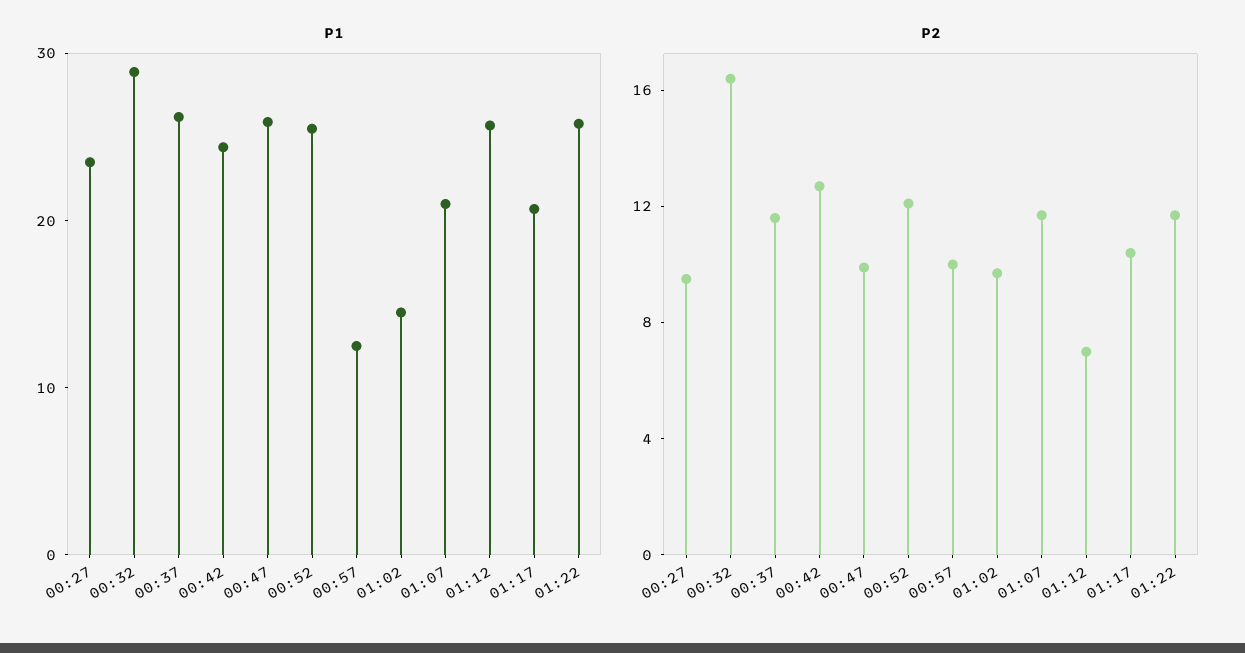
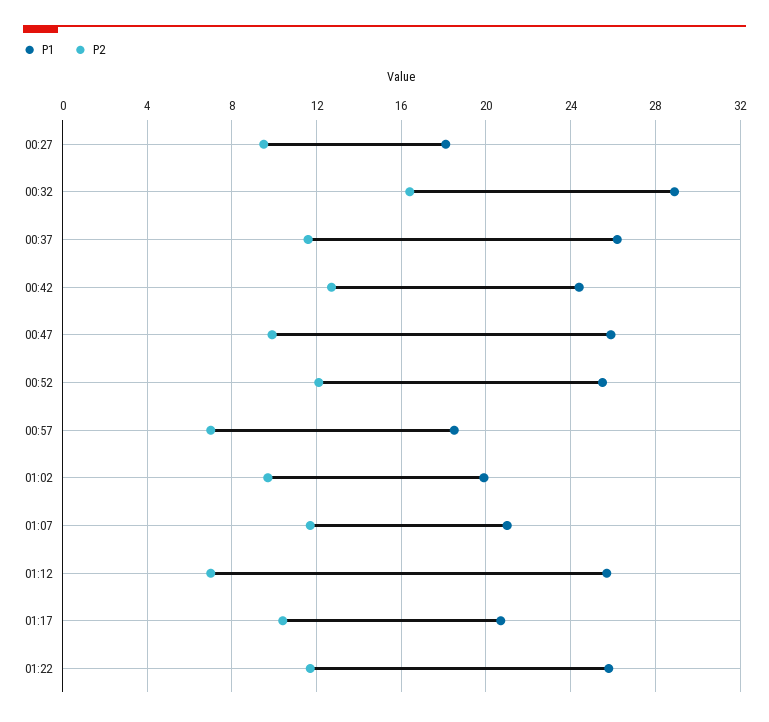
  {
    "P1": {
-     "00:27": 24,
+     "00:27": 18,
      "00:32": 29,
      "00:37": 26,
      "00:42": 24.5,
      "00:47": 26,
      "00:52": 25.5,
-     "00:57": 12,
+     "00:57": 18.5,
-     "01:02": 14,
+     "01:02": 20,
      "01:07": 21,
      "01:12": 25.5,
      "01:17": 20.5,
      "01:22": 26
    },
    "P2": {
      "00:27": 9.5,
      "00:32": 16.5,
      "00:37": 11.5,
      "00:42": 12.5,
      "00:47": 10,
      "00:52": 12,
-     "00:57": 10,
+     "00:57": 7,
      "01:02": 9.5,
      "01:07": 11.5,
      "01:12": 7,
      "01:17": 10.5,
      "01:22": 11.5
    }
  }

